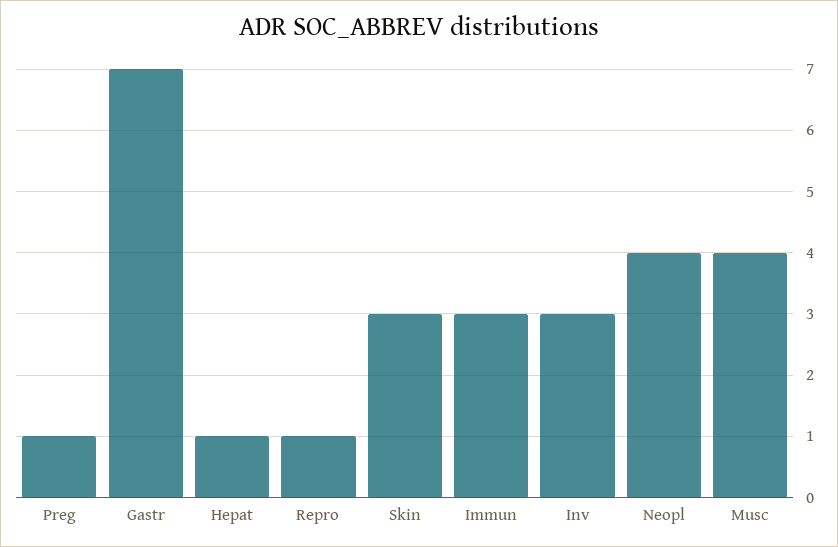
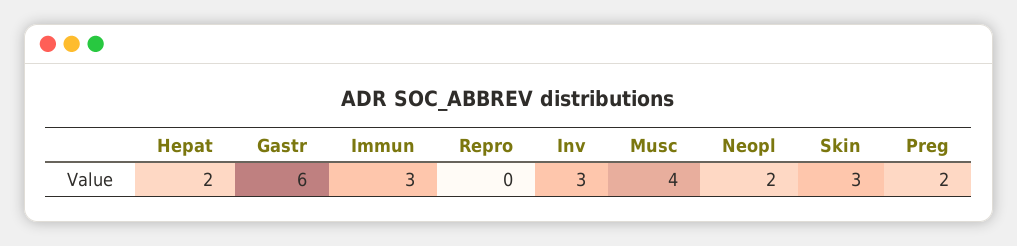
  {
-   "Preg": 1,
+   "Preg": 2,
-   "Gastr": 7,
+   "Gastr": 6,
-   "Hepat": 1,
+   "Hepat": 2,
-   "Repro": 1,
+   "Repro": 0,
    "Skin": 3,
    "Immun": 3,
    "Inv": 3,
-   "Neopl": 4,
+   "Neopl": 2,
    "Musc": 4
  }

